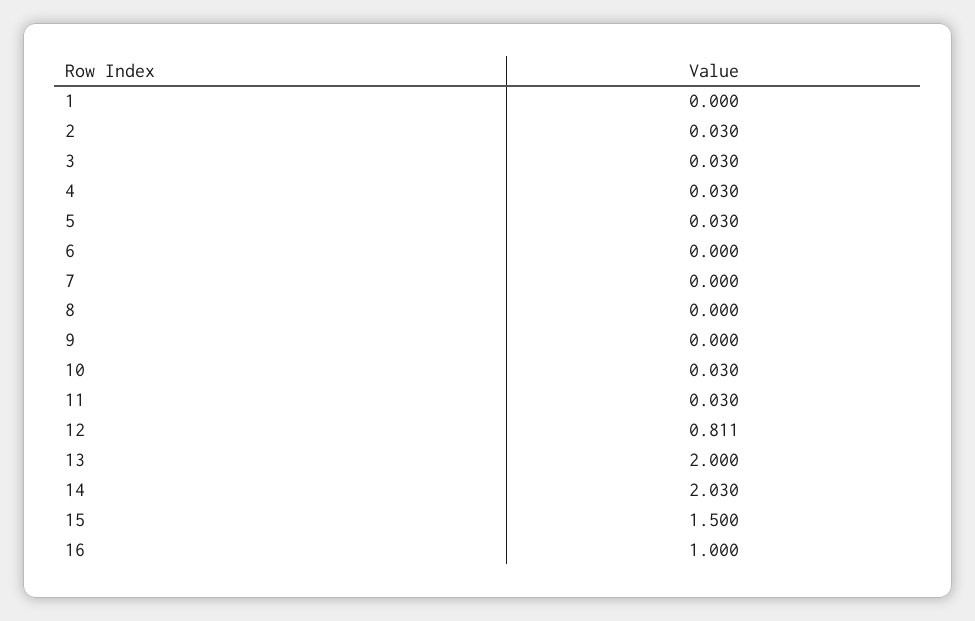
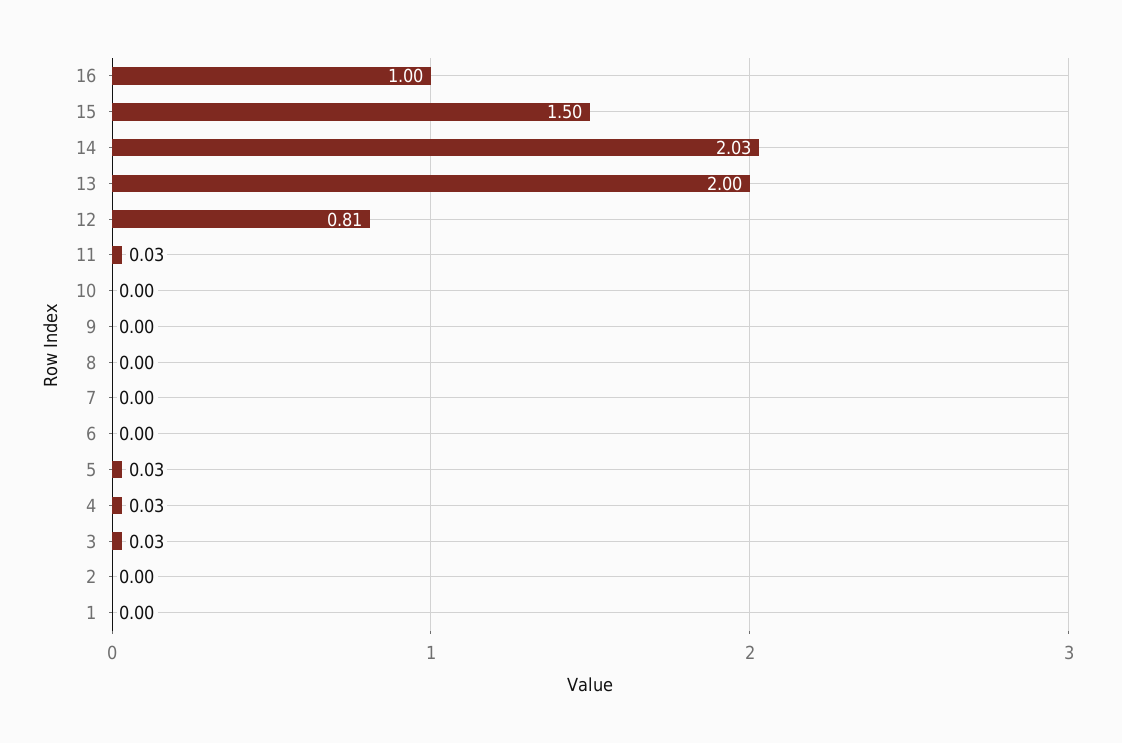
  {
    "1": 0,
-   "2": 0.03,
+   "2": 0,
    "3": 0.03,
    "4": 0.03,
    "5": 0.03,
    "6": 0,
    "7": 0,
    "8": 0,
    "9": 0,
-   "10": 0.03,
+   "10": 0,
    "11": 0.03,
    "12": 0.811,
    "13": 2,
    "14": 2.03,
    "15": 1.5,
    "16": 1
  }

